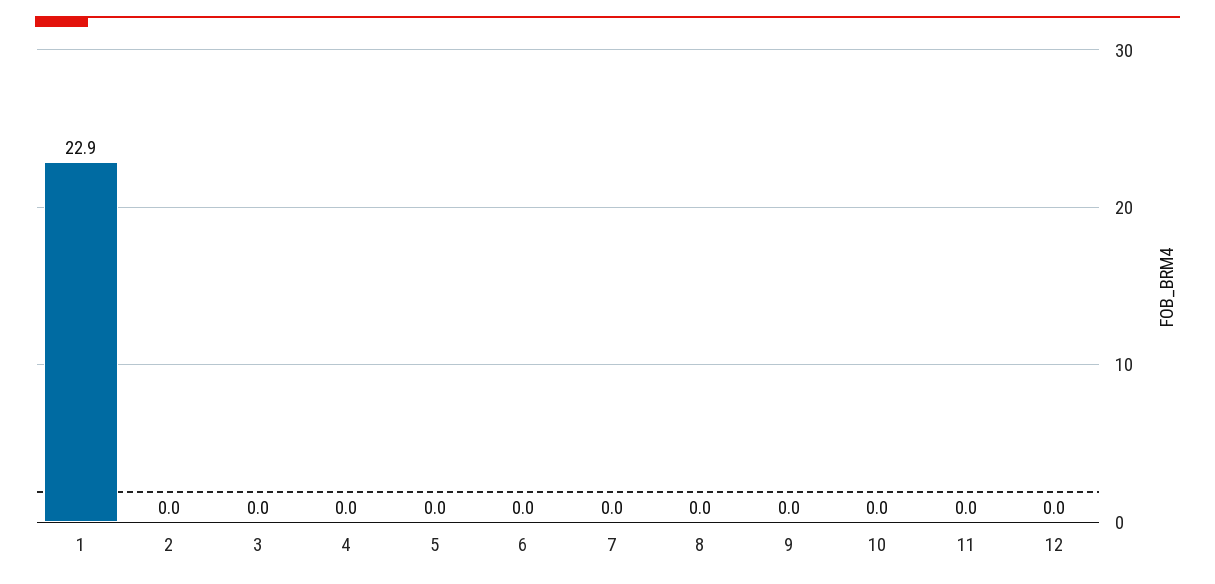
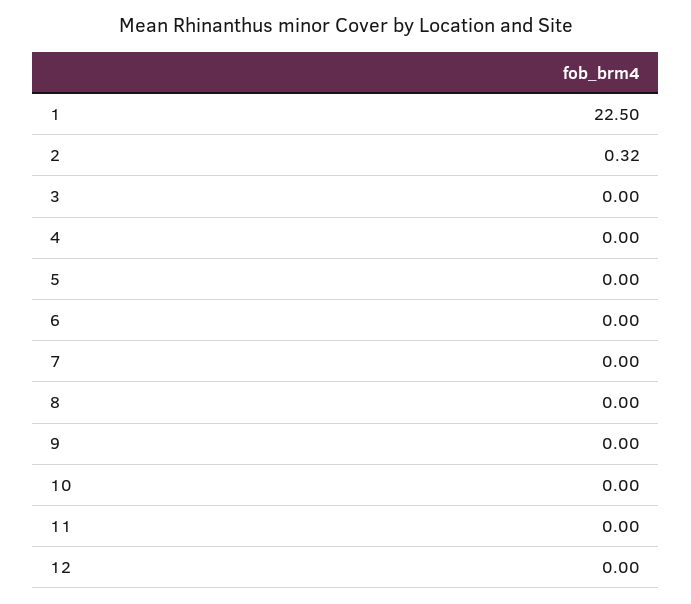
  {
-   "1": 22.9,
+   "1": 22.5,
-   "2": 0,
+   "2": 0.32,
    "3": 0,
    "4": 0,
    "5": 0,
    "6": 0,
    "7": 0,
    "8": 0,
    "9": 0,
    "10": 0,
    "11": 0,
    "12": 0
  }

